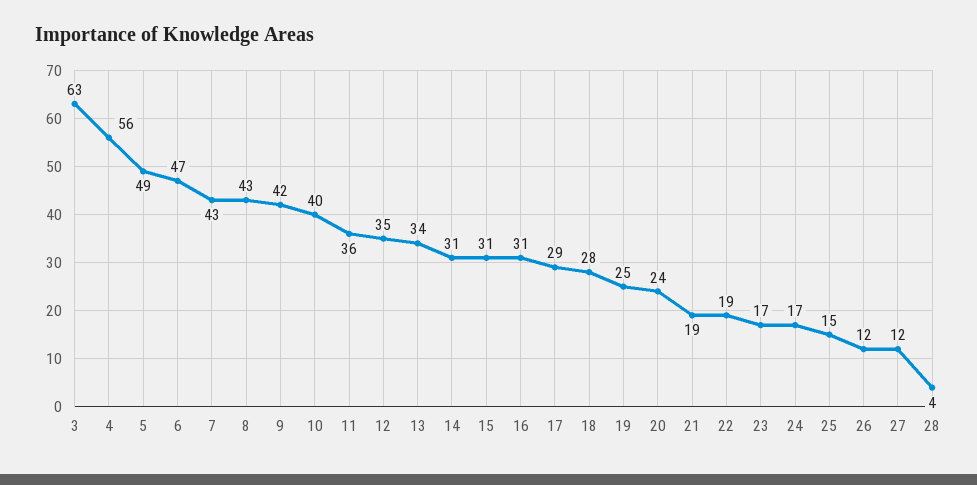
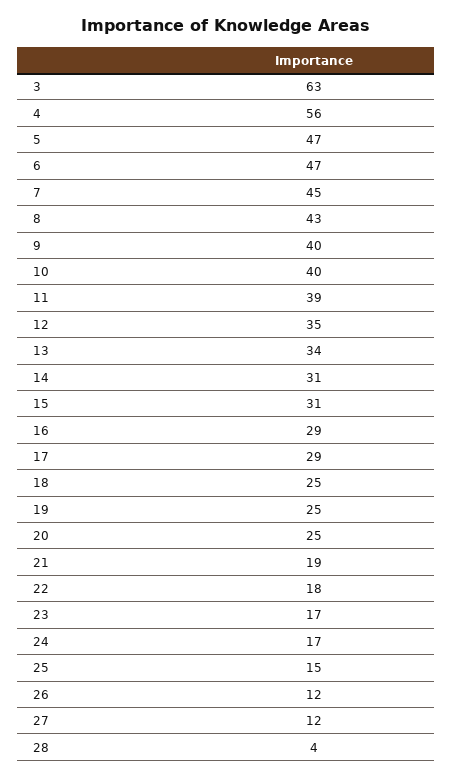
  {
    "3": 63,
    "4": 56,
-   "5": 49,
+   "5": 47,
    "6": 47,
-   "7": 43,
+   "7": 45,
    "8": 43,
-   "9": 42,
+   "9": 40,
    "10": 40,
-   "11": 36,
+   "11": 39,
    "12": 35,
    "13": 34,
    "14": 31,
    "15": 31,
-   "16": 31,
+   "16": 29,
    "17": 29,
-   "18": 28,
+   "18": 25,
    "19": 25,
-   "20": 24,
+   "20": 25,
    "21": 19,
-   "22": 19,
+   "22": 18,
    "23": 17,
    "24": 17,
    "25": 15,
    "26": 12,
    "27": 12,
    "28": 4
  }

